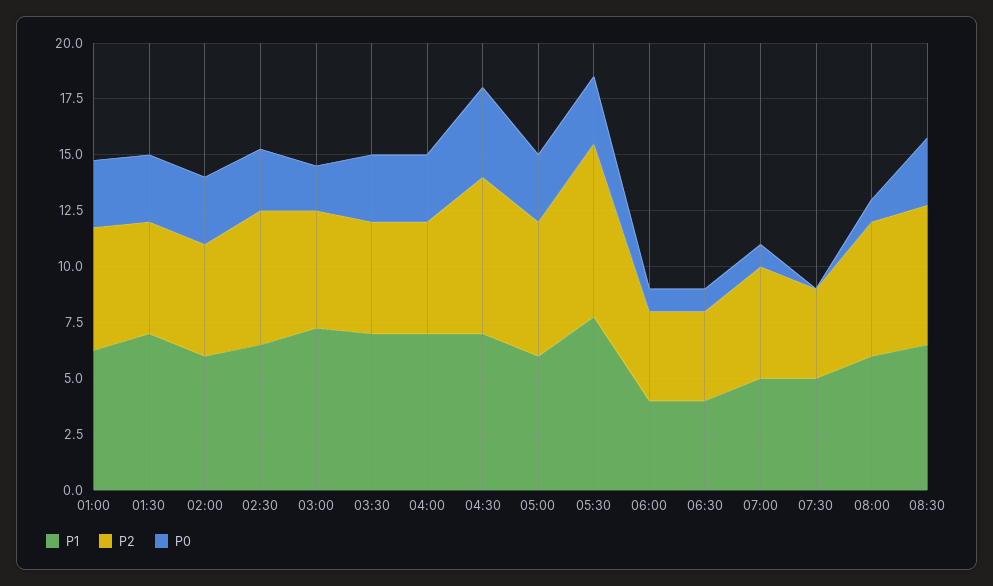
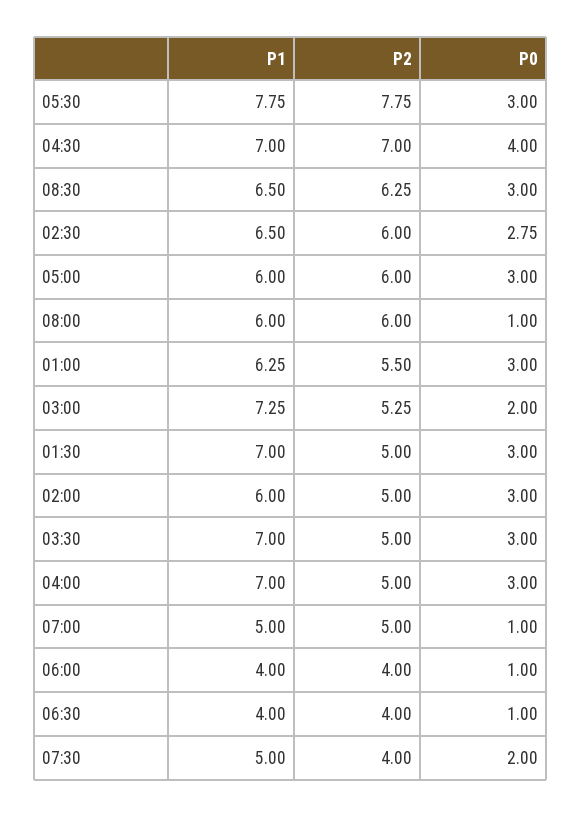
  {
    "P1": {
      "01:00": 6.25,
      "01:30": 7,
      "02:00": 6,
      "02:30": 6.5,
      "03:00": 7.25,
      "03:30": 7,
      "04:00": 7,
      "04:30": 7,
      "05:00": 6,
      "05:30": 7.75,
      "06:00": 4,
      "06:30": 4,
      "07:00": 5,
      "07:30": 5,
      "08:00": 6,
      "08:30": 6.5
    },
    "P2": {
      "01:00": 5.5,
      "01:30": 5,
      "02:00": 5,
      "02:30": 6,
      "03:00": 5.25,
      "03:30": 5,
      "04:00": 5,
      "04:30": 7,
      "05:00": 6,
      "05:30": 7.75,
      "06:00": 4,
      "06:30": 4,
      "07:00": 5,
      "07:30": 4,
      "08:00": 6,
      "08:30": 6.25
    },
    "P0": {
      "01:00": 3,
      "01:30": 3,
      "02:00": 3,
      "02:30": 2.75,
      "03:00": 2,
      "03:30": 3,
      "04:00": 3,
      "04:30": 4,
      "05:00": 3,
      "05:30": 3,
      "06:00": 1,
      "06:30": 1,
      "07:00": 1,
-     "07:30": 0,
+     "07:30": 2,
      "08:00": 1,
      "08:30": 3
    }
  }

